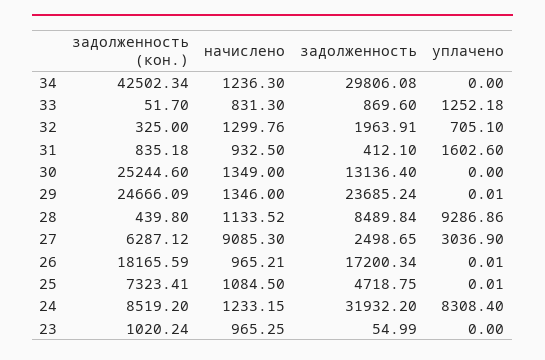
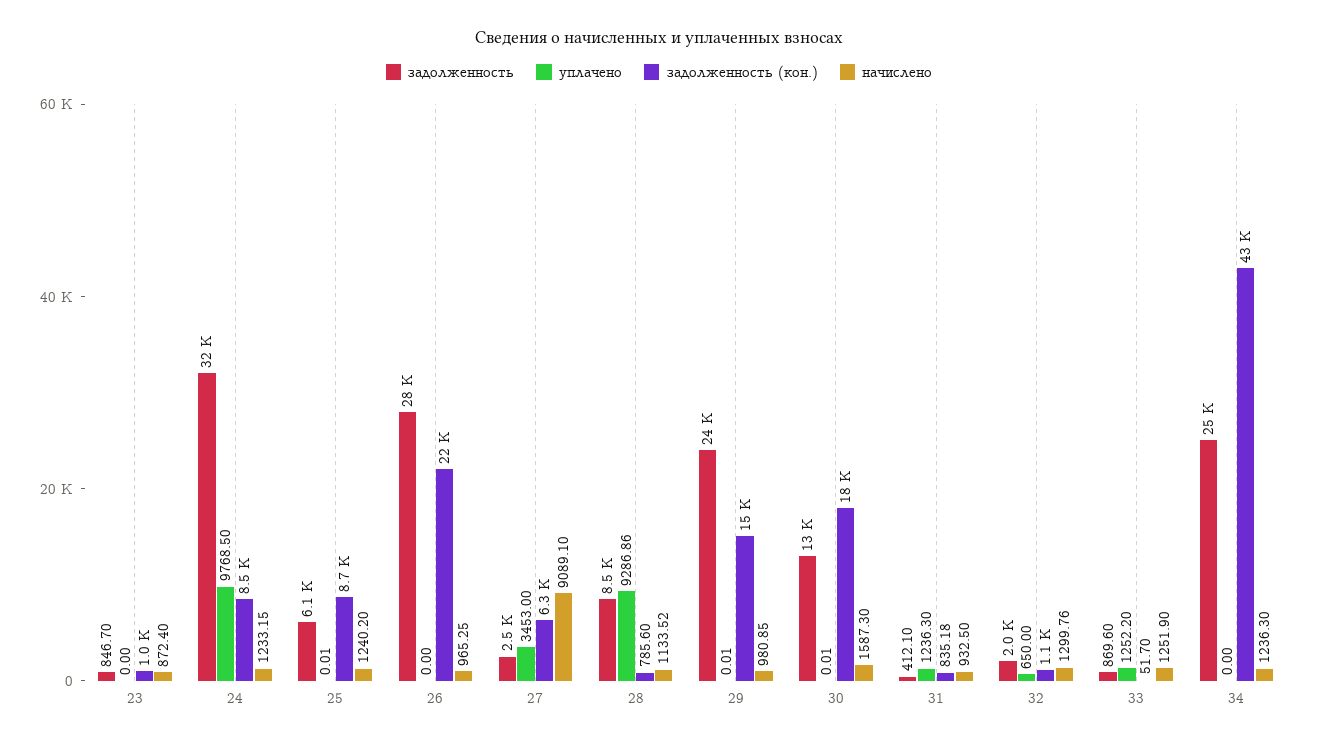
  {
    "задолженность (кон.)": {
      "34": 42502.34,
      "33": 51.7,
-     "32": 325,
+     "32": 1100,
      "31": 835.18,
-     "30": 25244.6,
+     "30": 18000,
-     "29": 24666.09,
+     "29": 15000,
-     "28": 439.8,
+     "28": 785.6,
      "27": 6287.12,
-     "26": 18165.59,
+     "26": 22000,
-     "25": 7323.41,
+     "25": 8700,
      "24": 8519.2,
      "23": 1020.24
    },
    "начислено": {
      "34": 1236.3,
-     "33": 831.3,
+     "33": 1251.9,
      "32": 1299.76,
      "31": 932.5,
-     "30": 1349,
+     "30": 1587.3,
-     "29": 1346,
+     "29": 980.85,
      "28": 1133.52,
-     "27": 9085.3,
+     "27": 9089.1,
-     "26": 965.21,
+     "26": 965.25,
-     "25": 1084.5,
+     "25": 1240.2,
      "24": 1233.15,
-     "23": 965.25
+     "23": 872.4
    },
    "задолженность": {
-     "34": 29806.08,
+     "34": 25000,
      "33": 869.6,
      "32": 1963.91,
      "31": 412.1,
      "30": 13136.4,
      "29": 23685.24,
      "28": 8489.84,
      "27": 2498.65,
-     "26": 17200.34,
+     "26": 28000,
-     "25": 4718.75,
+     "25": 6100,
      "24": 31932.2,
-     "23": 54.99
+     "23": 846.7
    },
    "уплачено": {
      "34": 0,
-     "33": 1252.18,
+     "33": 1252.2,
-     "32": 705.1,
+     "32": 650,
-     "31": 1602.6,
+     "31": 1236.3,
-     "30": 0,
+     "30": 0.01,
      "29": 0.01,
      "28": 9286.86,
-     "27": 3036.9,
+     "27": 3453,
-     "26": 0.01,
+     "26": 0,
      "25": 0.01,
-     "24": 8308.4,
+     "24": 9768.5,
      "23": 0
    }
  }

